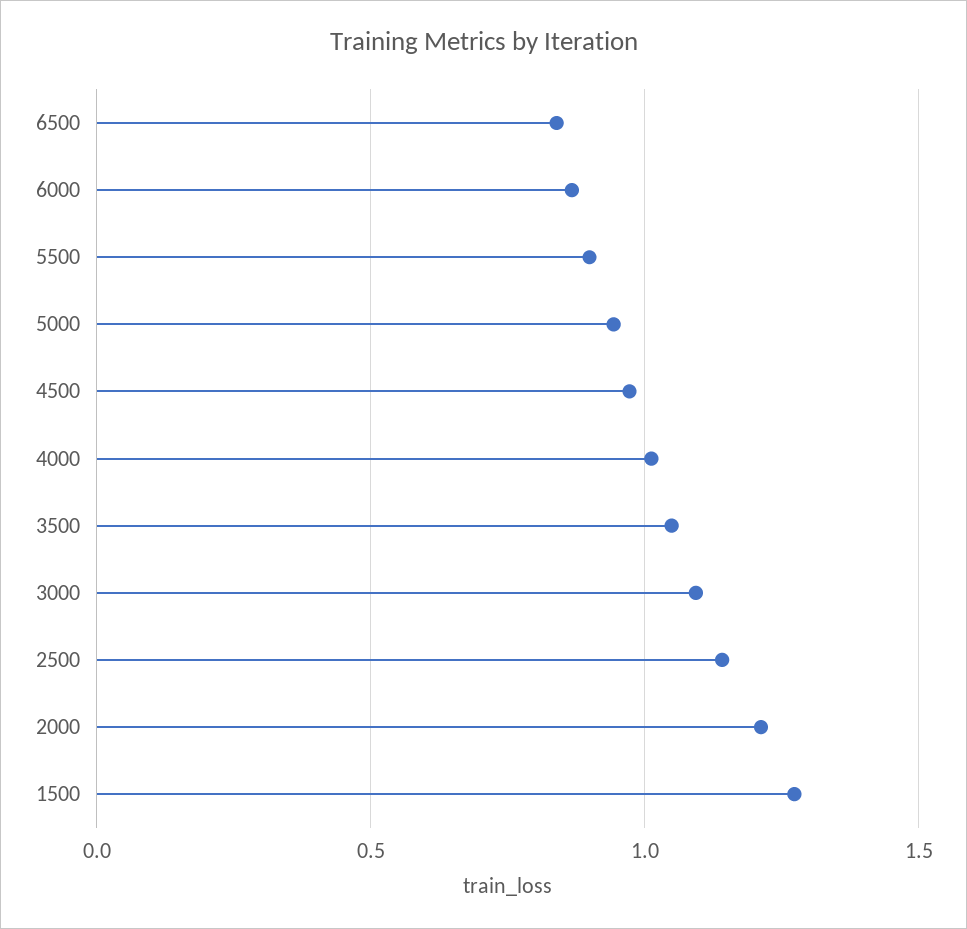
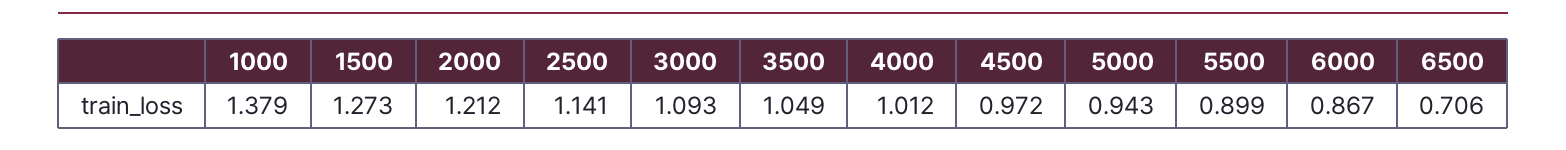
  {
-   "6500": 0.85,
+   "6500": 0.706,
    "6000": 0.867,
    "5500": 0.899,
    "5000": 0.943,
    "4500": 0.972,
    "4000": 1.012,
    "3500": 1.049,
    "3000": 1.093,
    "2500": 1.141,
    "2000": 1.212,
-   "1500": 1.273
+   "1500": 1.273,
+   "1000": 1.379
  }

